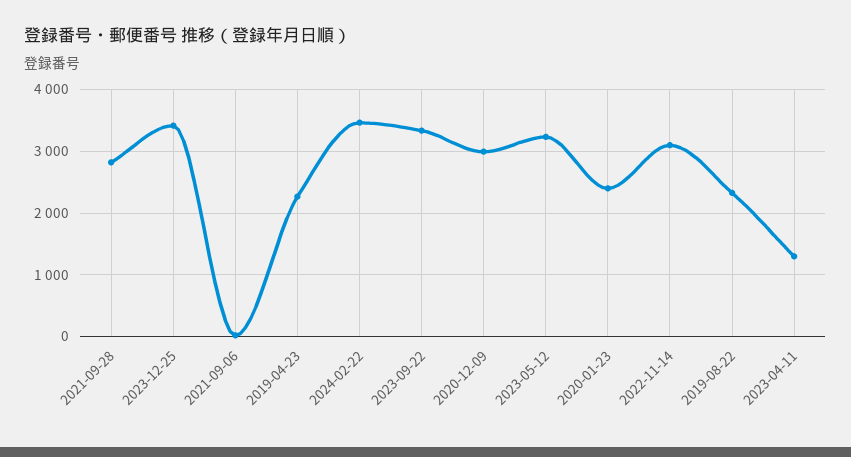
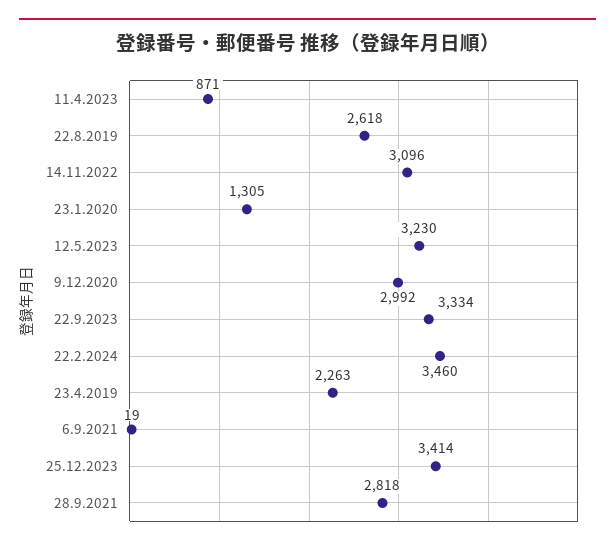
  {
    "2021-09-28": 2818,
    "2023-12-25": 3414,
    "2021-09-06": 19,
    "2019-04-23": 2263,
    "2024-02-22": 3460,
    "2023-09-22": 3334,
    "2020-12-09": 2992,
    "2023-05-12": 3230,
-   "2020-01-23": 2400,
+   "2020-01-23": 1305,
    "2022-11-14": 3096,
-   "2019-08-22": 2300,
+   "2019-08-22": 2618,
-   "2023-04-11": 1300
+   "2023-04-11": 871
  }

